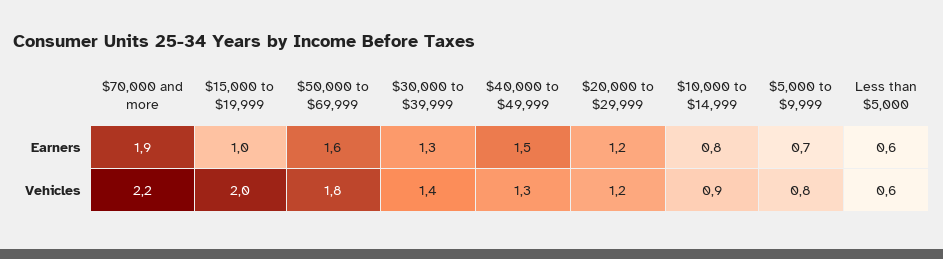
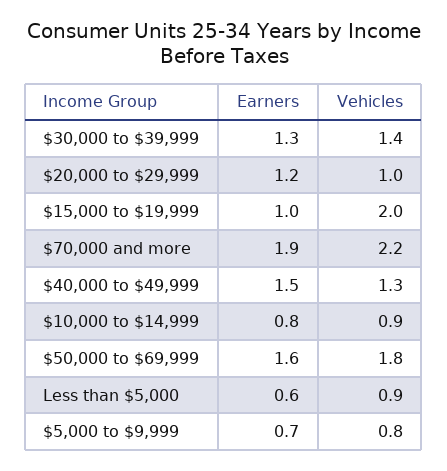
  {
    "$70,000 and more": {
      "Earners": 1.9,
      "Vehicles": 2.2
    },
    "$15,000 to $19,999": {
      "Earners": 1,
      "Vehicles": 2
    },
    "$50,000 to $69,999": {
      "Earners": 1.6,
      "Vehicles": 1.8
    },
    "$30,000 to $39,999": {
      "Earners": 1.3,
      "Vehicles": 1.4
    },
    "$40,000 to $49,999": {
      "Earners": 1.5,
      "Vehicles": 1.3
    },
    "$20,000 to $29,999": {
      "Earners": 1.2,
-     "Vehicles": 1.2
+     "Vehicles": 1
    },
    "$10,000 to $14,999": {
      "Earners": 0.8,
      "Vehicles": 0.9
    },
    "$5,000 to $9,999": {
      "Earners": 0.7,
      "Vehicles": 0.8
    },
    "Less than $5,000": {
      "Earners": 0.6,
-     "Vehicles": 0.6
+     "Vehicles": 0.9
    }
  }

